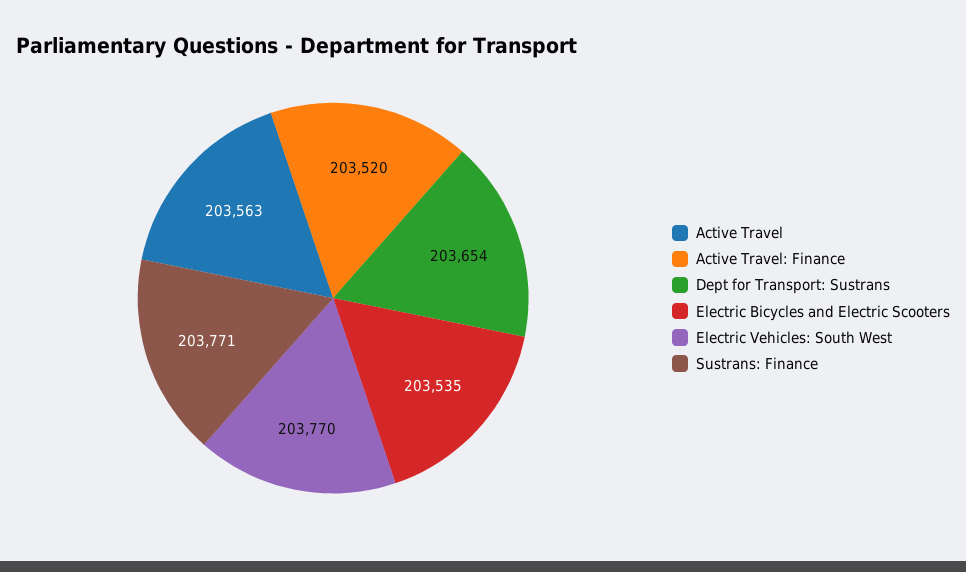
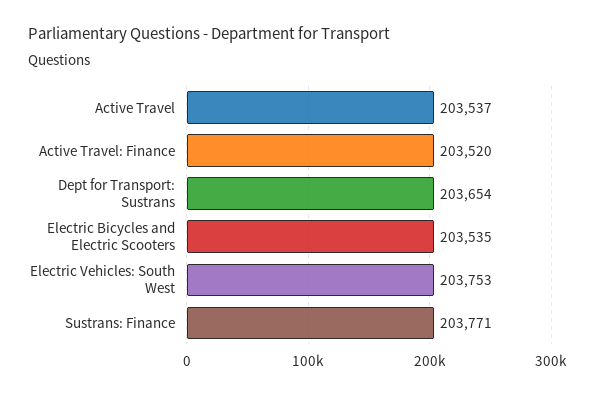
  {
-   "Active Travel": 203563,
+   "Active Travel": 203537,
    "Active Travel: Finance": 203520,
    "Dept for Transport: Sustrans": 203654,
    "Electric Bicycles and Electric Scooters": 203535,
-   "Electric Vehicles: South West": 203770,
+   "Electric Vehicles: South West": 203753,
    "Sustrans: Finance": 203771
  }

